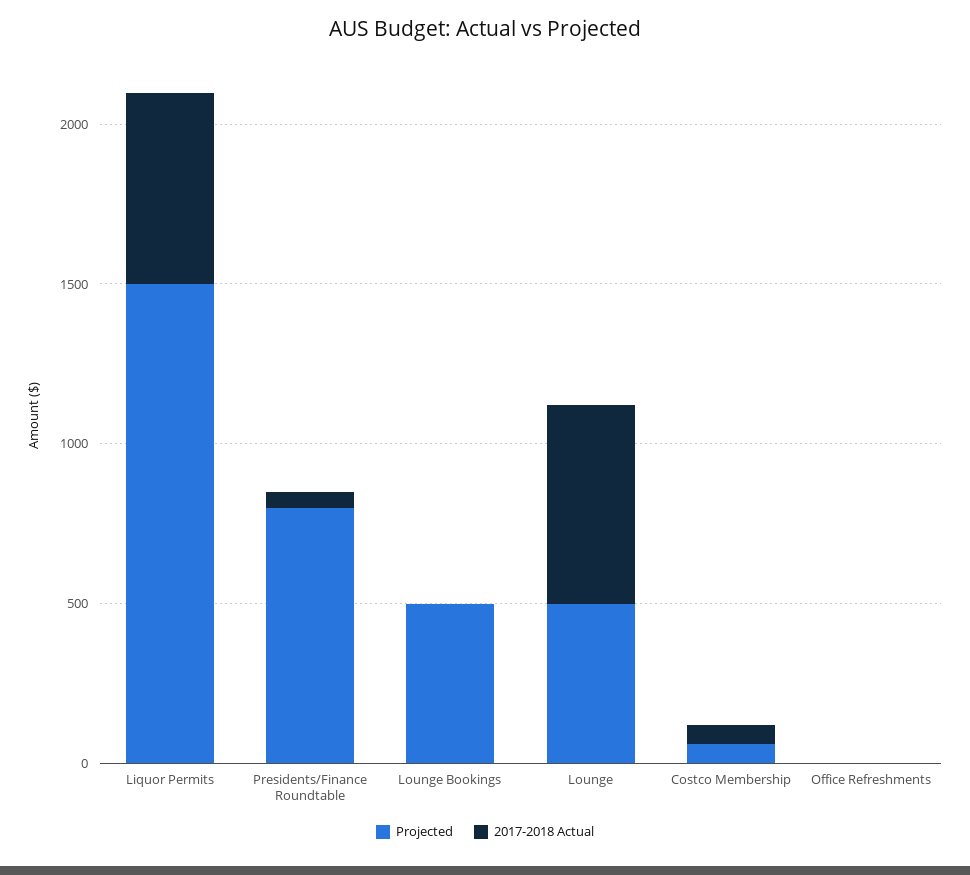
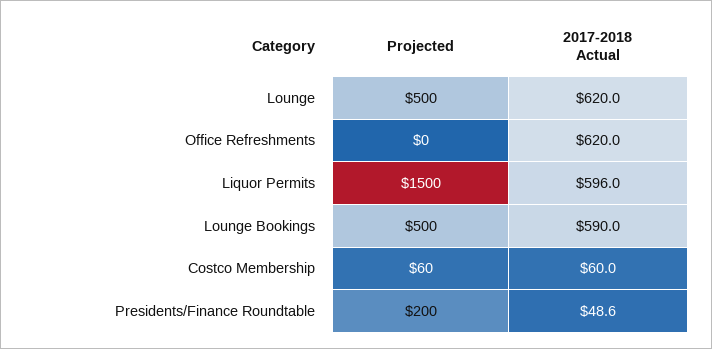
  {
    "Projected": {
      "Liquor Permits": 1500,
-     "Presidents/Finance Roundtable": 800,
+     "Presidents/Finance Roundtable": 200,
      "Lounge Bookings": 500,
      "Lounge": 500,
      "Costco Membership": 60,
      "Office Refreshments": 0
    },
    "2017-2018 Actual": {
      "Liquor Permits": 596,
      "Presidents/Finance Roundtable": 48.6,
-     "Lounge Bookings": 0,
+     "Lounge Bookings": 590,
      "Lounge": 620,
      "Costco Membership": 60,
-     "Office Refreshments": 0
+     "Office Refreshments": 620
    }
  }

